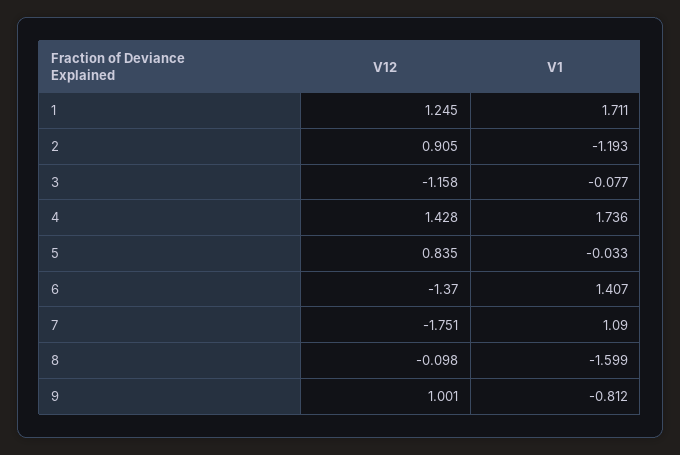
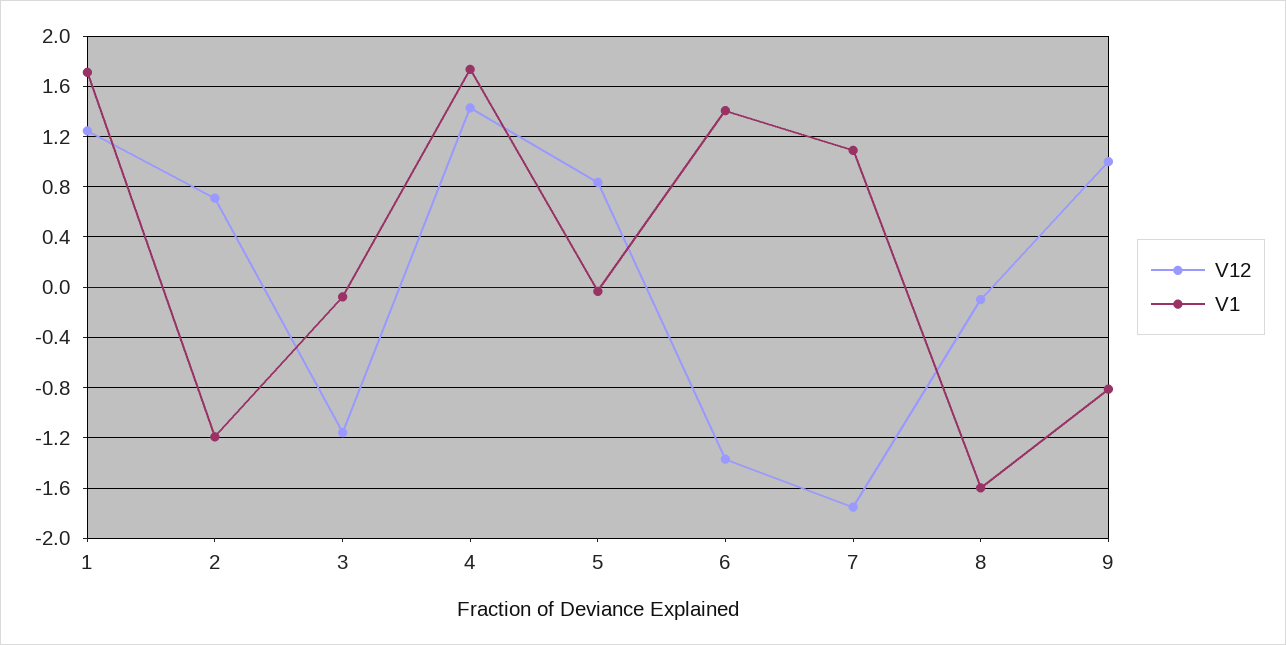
  {
    "V12": {
      "1": 1.245,
-     "2": 0.905,
+     "2": 0.7,
      "3": -1.158,
      "4": 1.428,
      "5": 0.835,
      "6": -1.37,
      "7": -1.751,
      "8": -0.098,
      "9": 1.001
    },
    "V1": {
      "1": 1.711,
      "2": -1.193,
      "3": -0.077,
      "4": 1.736,
      "5": -0.033,
      "6": 1.407,
      "7": 1.09,
      "8": -1.599,
      "9": -0.812
    }
  }

